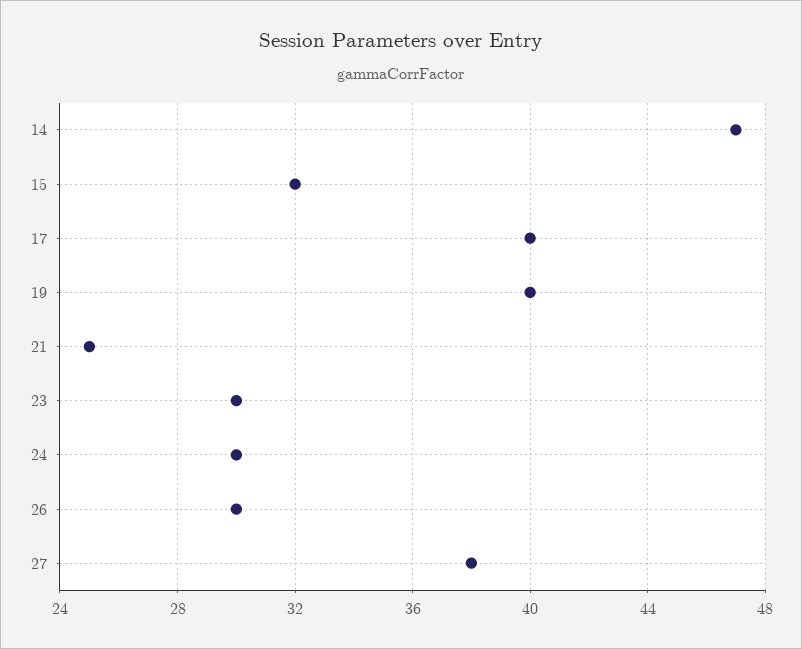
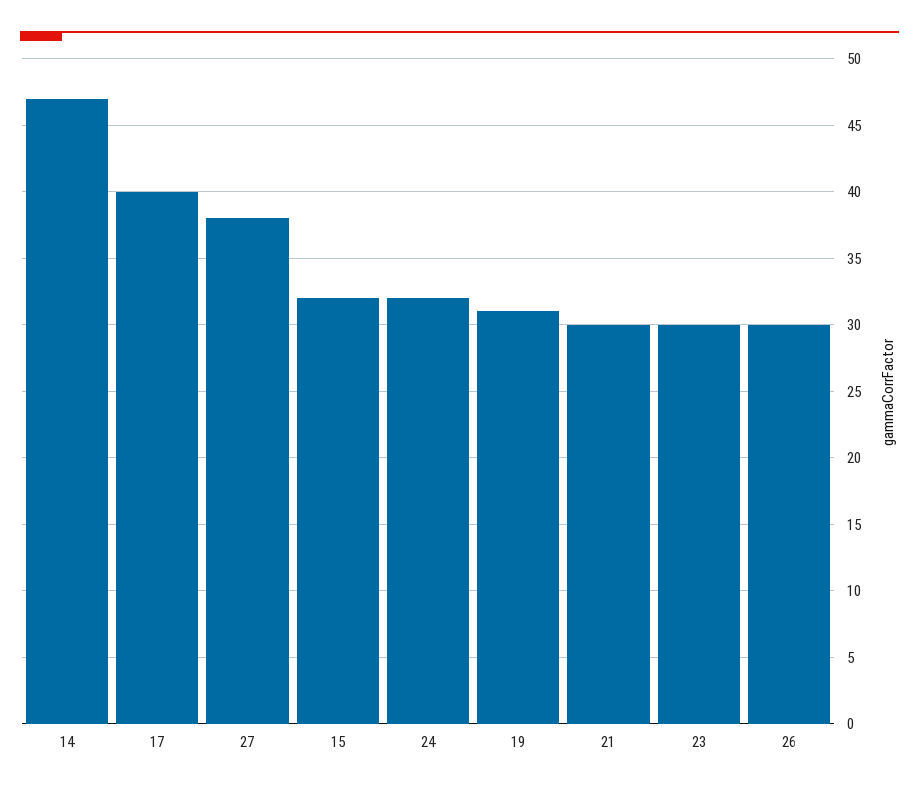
  {
    "14": 47,
    "15": 32,
    "17": 40,
-   "19": 40,
+   "19": 31,
-   "21": 25,
+   "21": 30,
    "23": 30,
-   "24": 30,
+   "24": 32,
    "26": 30,
    "27": 38
  }

